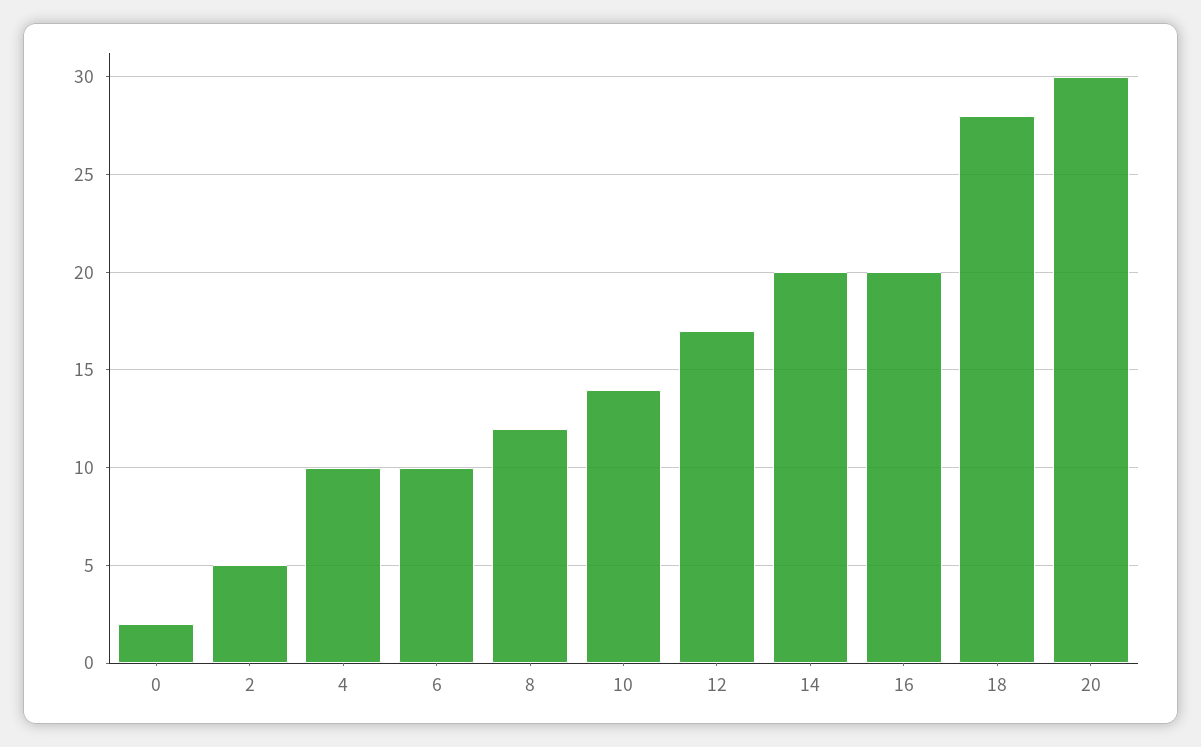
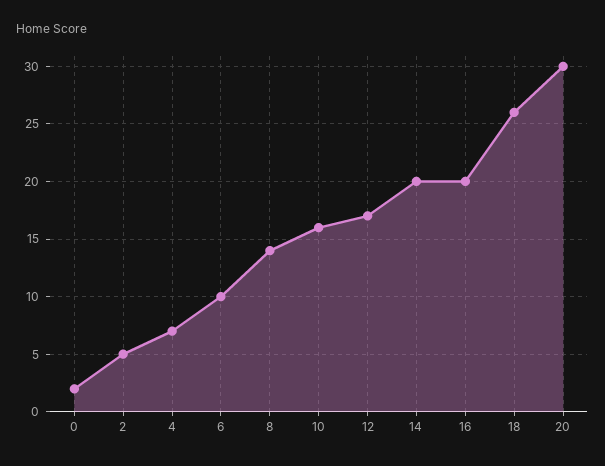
  {
    "0": 2,
    "2": 5,
-   "4": 10,
+   "4": 7,
    "6": 10,
-   "8": 12,
+   "8": 14,
-   "10": 14,
+   "10": 16,
    "12": 17,
    "14": 20,
    "16": 20,
-   "18": 28,
+   "18": 26,
    "20": 30
  }

